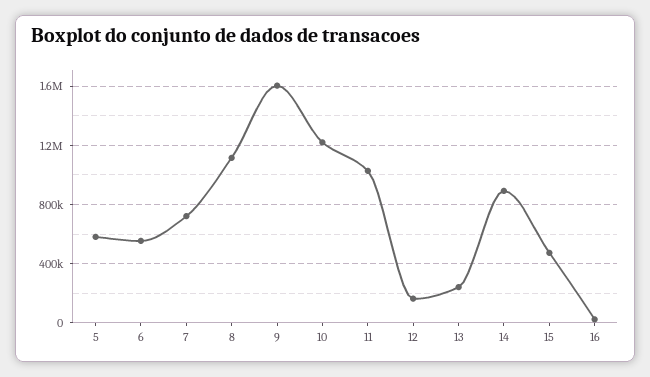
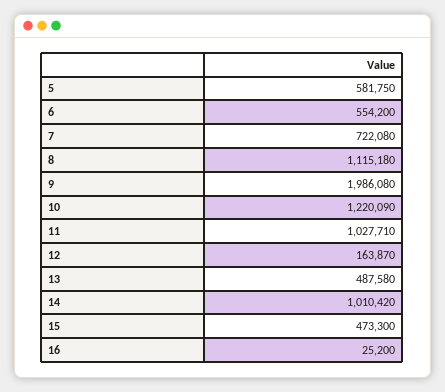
  {
    "5": 581750,
    "6": 554200,
    "7": 722080,
    "8": 1115180,
-   "9": 1600000,
+   "9": 1986080,
    "10": 1220090,
    "11": 1027710,
    "12": 163870,
-   "13": 250000,
+   "13": 487580,
-   "14": 900000,
+   "14": 1010420,
    "15": 473300,
    "16": 25200
  }

